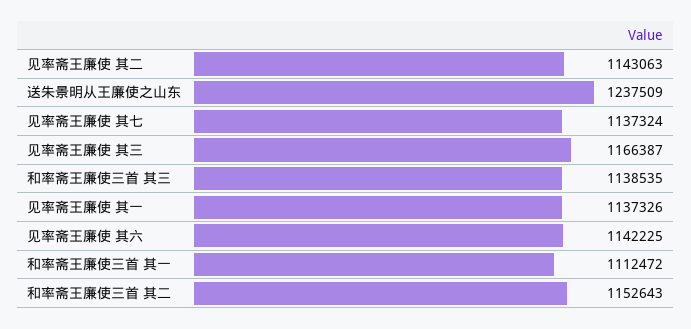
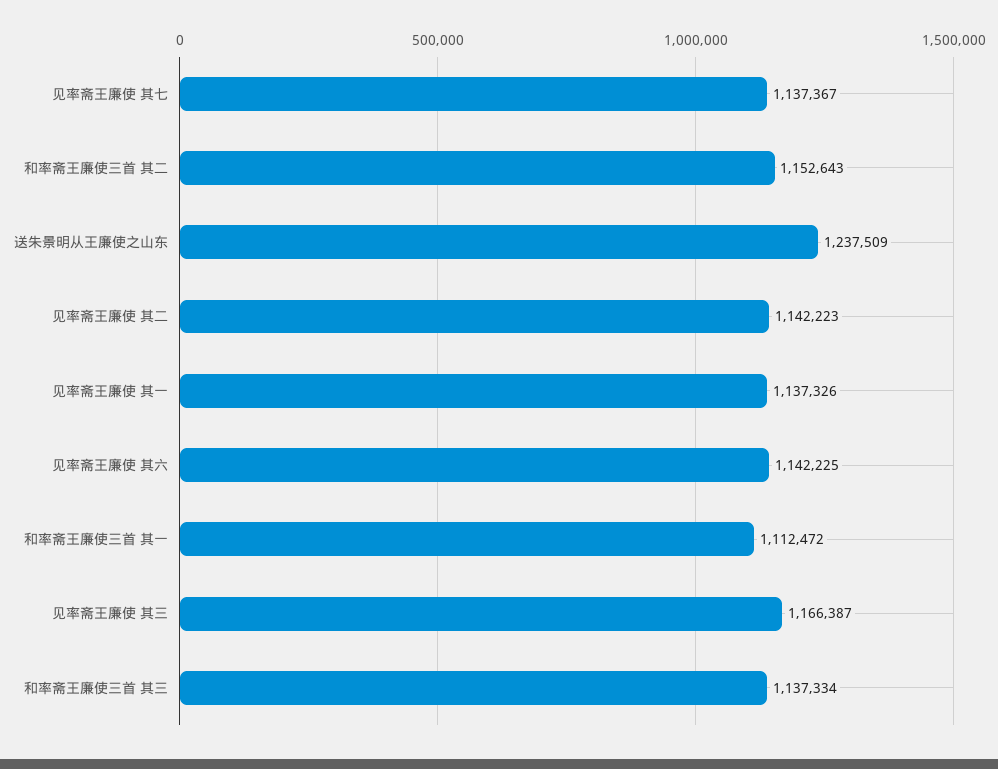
  {
-   "见率斋王廉使 其二": 1143063,
+   "见率斋王廉使 其二": 1142223,
    "送朱景明从王廉使之山东": 1237509,
-   "见率斋王廉使 其七": 1137324,
+   "见率斋王廉使 其七": 1137367,
    "见率斋王廉使 其三": 1166387,
-   "和率斋王廉使三首 其三": 1138535,
+   "和率斋王廉使三首 其三": 1137334,
    "见率斋王廉使 其一": 1137326,
    "见率斋王廉使 其六": 1142225,
    "和率斋王廉使三首 其一": 1112472,
    "和率斋王廉使三首 其二": 1152643
  }

